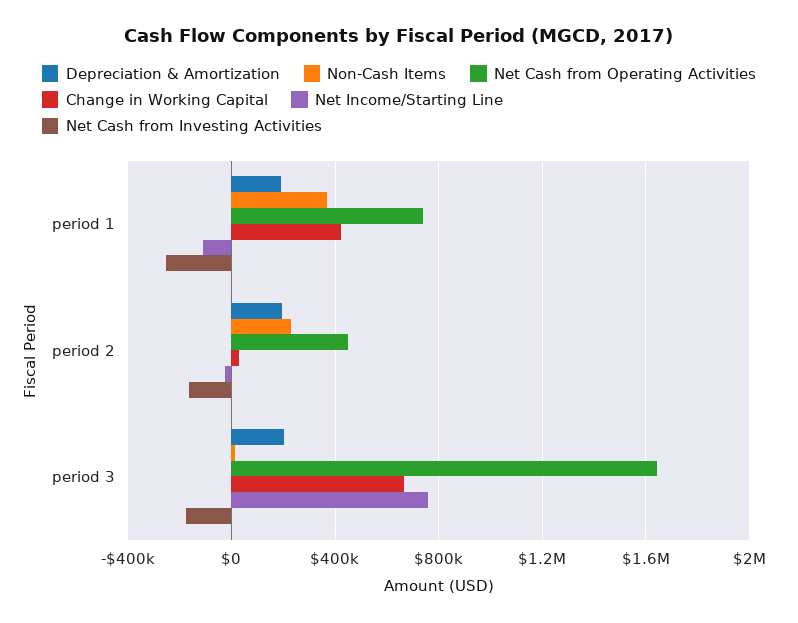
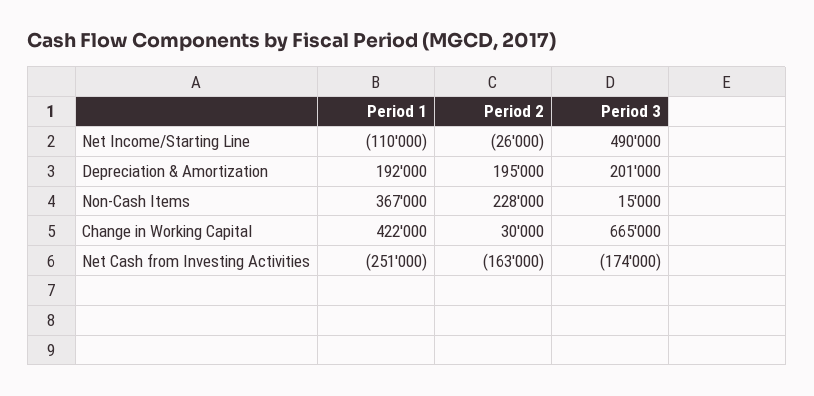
  {
    "Depreciation & Amortization": {
      "period 1": 192000,
      "period 2": 195000,
      "period 3": 201000
    },
    "Non-Cash Items": {
      "period 1": 367000,
      "period 2": 228000,
      "period 3": 15000
    },
-   "Net Cash from Operating Activities": {
-     "period 1": 750000,
-     "period 2": 450000,
-     "period 3": 1650000
-   },
    "Change in Working Capital": {
      "period 1": 422000,
      "period 2": 30000,
      "period 3": 665000
    },
    "Net Income/Starting Line": {
      "period 1": -110000,
      "period 2": -26000,
-     "period 3": 750000
+     "period 3": 490000
    },
    "Net Cash from Investing Activities": {
      "period 1": -251000,
      "period 2": -163000,
      "period 3": -174000
    }
  }

